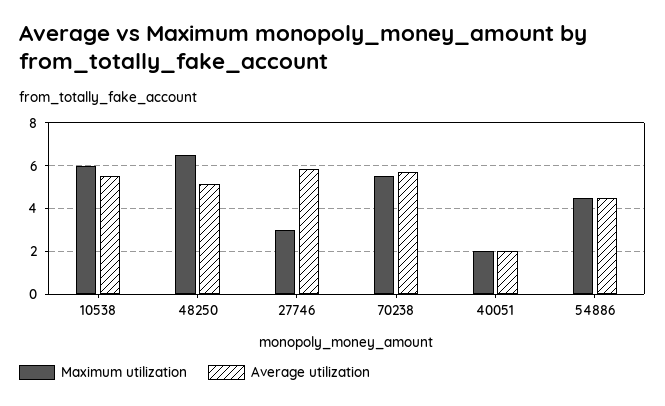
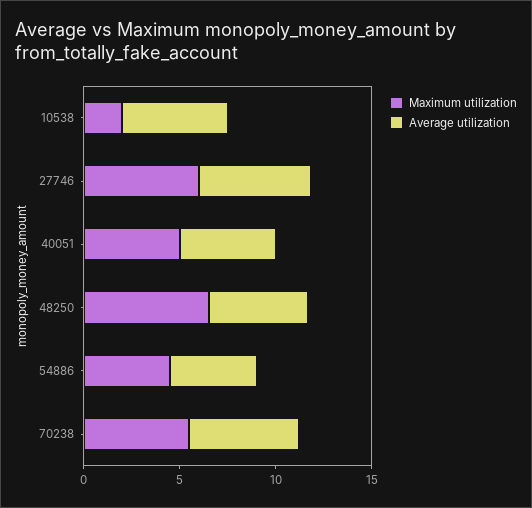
  {
    "Maximum utilization": {
-     "10538": 6,
+     "10538": 2,
      "48250": 6.5,
-     "27746": 3,
+     "27746": 6,
      "70238": 5.5,
-     "40051": 2,
+     "40051": 5,
      "54886": 4.5
    },
    "Average utilization": {
      "10538": 5.5,
      "48250": 5,
      "27746": 6,
      "70238": 5.5,
-     "40051": 2,
+     "40051": 5,
      "54886": 4.5
    }
  }

